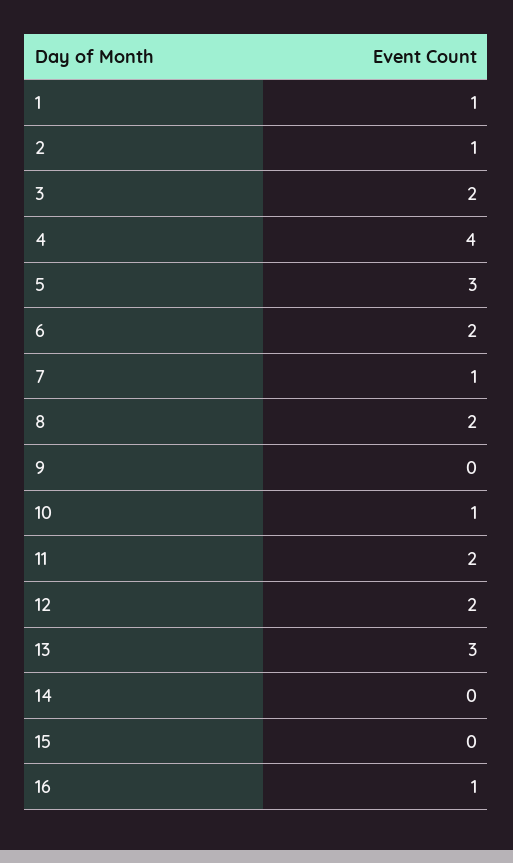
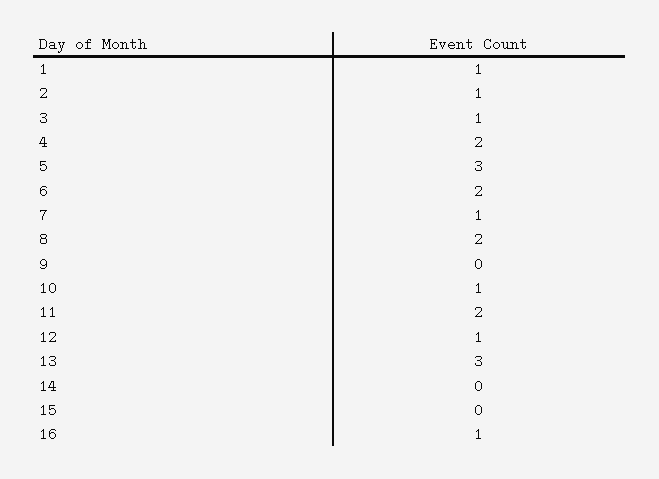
  {
    "1": 1,
    "2": 1,
-   "3": 2,
+   "3": 1,
-   "4": 4,
+   "4": 2,
    "5": 3,
    "6": 2,
    "7": 1,
    "8": 2,
    "9": 0,
    "10": 1,
    "11": 2,
-   "12": 2,
+   "12": 1,
    "13": 3,
    "14": 0,
    "15": 0,
    "16": 1
  }

